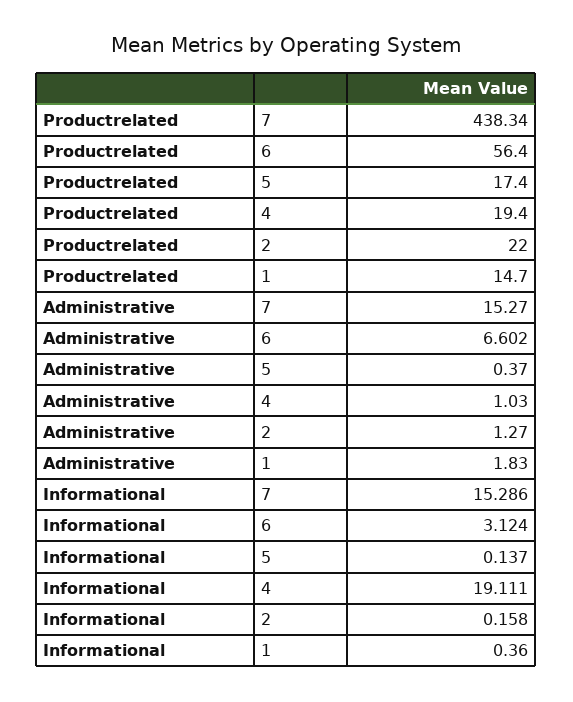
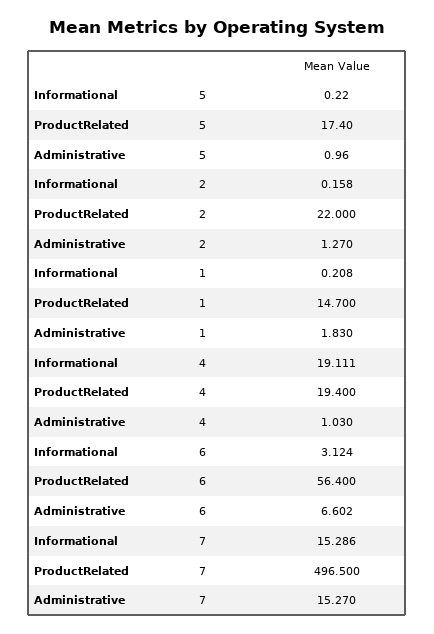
  {
    "Productrelated": {
-     "7": 438.34,
+     "7": 496.5,
      "6": 56.4,
      "5": 17.4,
      "4": 19.4,
      "2": 22,
      "1": 14.7
    },
    "Administrative": {
      "7": 15.27,
      "6": 6.602,
-     "5": 0.37,
+     "5": 0.96,
      "4": 1.03,
      "2": 1.27,
      "1": 1.83
    },
    "Informational": {
      "7": 15.286,
      "6": 3.124,
-     "5": 0.137,
+     "5": 0.22,
      "4": 19.111,
      "2": 0.158,
-     "1": 0.36
+     "1": 0.208
    }
  }

